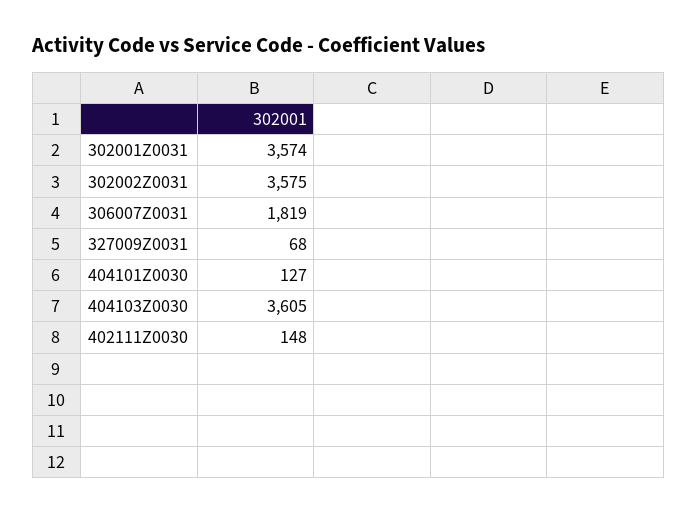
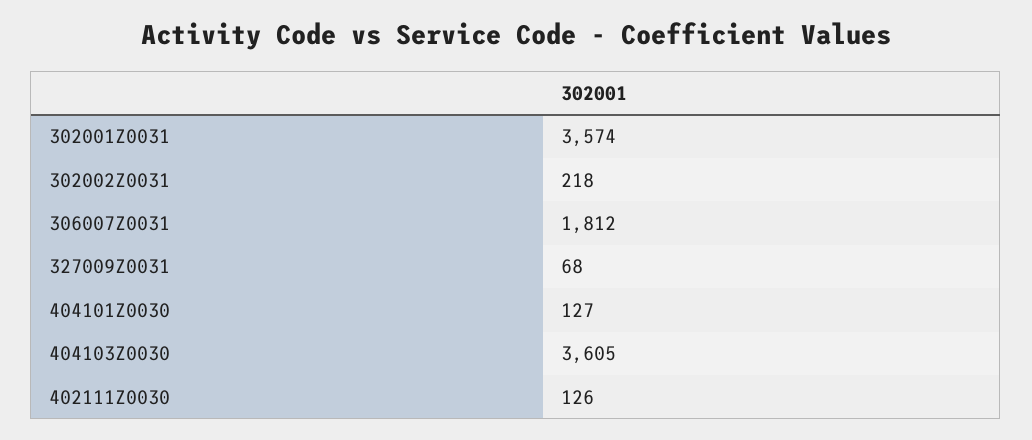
  {
    "302001Z0031": 3574,
-   "302002Z0031": 3575,
+   "302002Z0031": 218,
-   "306007Z0031": 1819,
+   "306007Z0031": 1812,
    "327009Z0031": 68,
    "404101Z0030": 127,
    "404103Z0030": 3605,
-   "402111Z0030": 148
+   "402111Z0030": 126
  }

